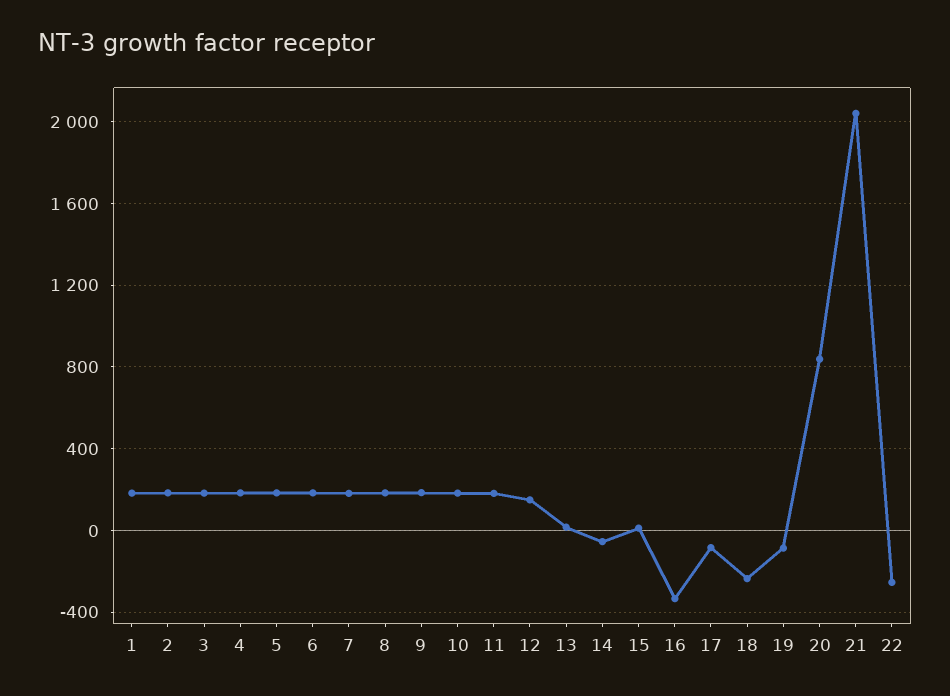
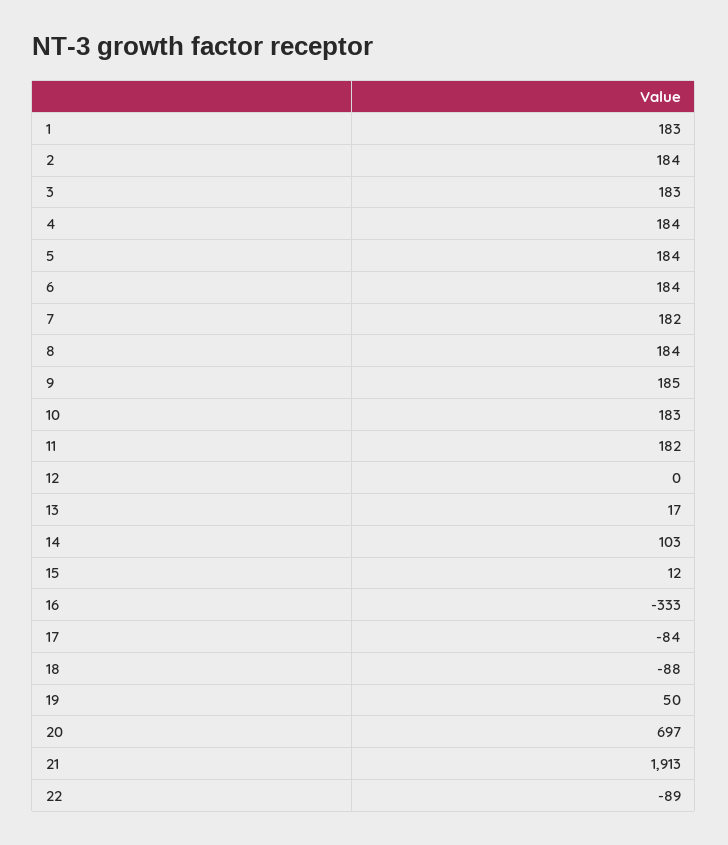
  {
    "1": 183,
    "2": 184,
    "3": 183,
    "4": 184,
    "5": 184,
    "6": 184,
    "7": 182,
    "8": 184,
    "9": 185,
    "10": 183,
    "11": 182,
-   "12": 150,
+   "12": 0,
    "13": 17,
-   "14": -50,
+   "14": 103,
    "15": 12,
    "16": -333,
    "17": -84,
-   "18": -250,
+   "18": -88,
-   "19": -100,
+   "19": 50,
-   "20": 850,
+   "20": 697,
-   "21": 2050,
+   "21": 1913,
-   "22": -250
+   "22": -89
  }

